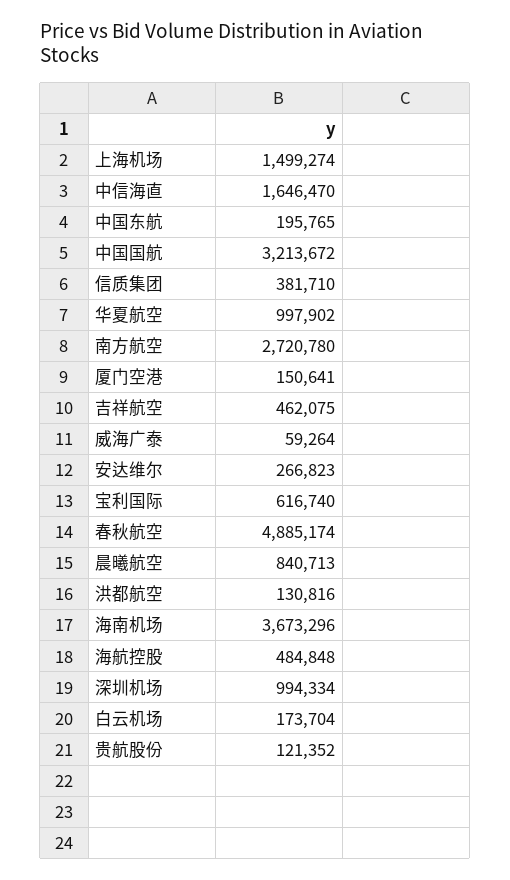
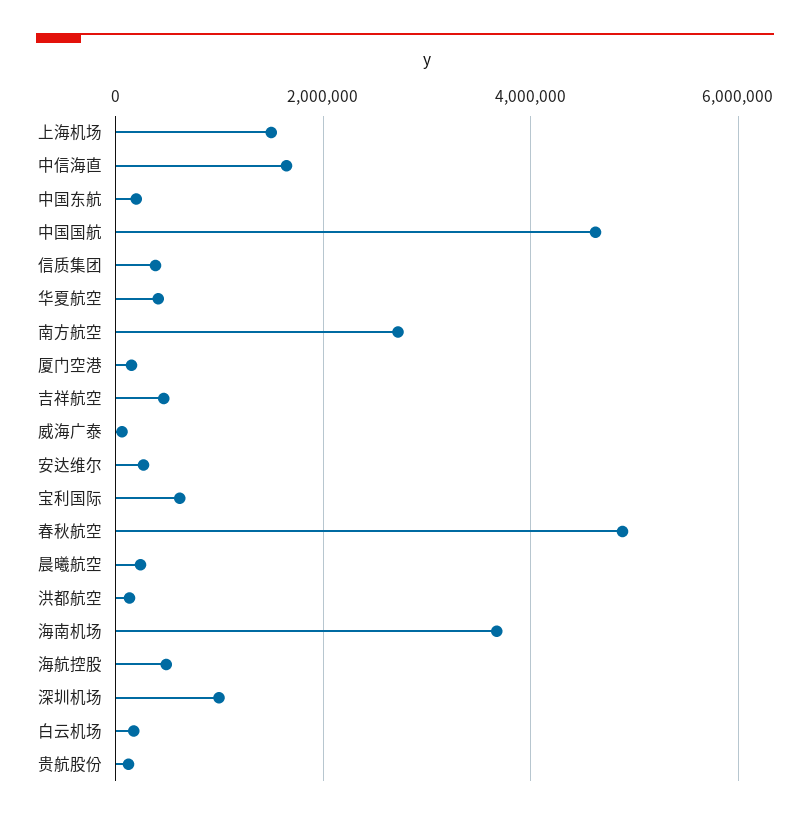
  {
    "上海机场": 1499274,
    "中信海直": 1646470,
    "中国东航": 195765,
-   "中国国航": 3213672,
+   "中国国航": 4600000,
    "信质集团": 381710,
-   "华夏航空": 997902,
+   "华夏航空": 400000,
    "南方航空": 2720780,
    "厦门空港": 150641,
    "吉祥航空": 462075,
    "威海广泰": 59264,
    "安达维尔": 266823,
    "宝利国际": 616740,
    "春秋航空": 4885174,
-   "晨曦航空": 840713,
+   "晨曦航空": 200000,
    "洪都航空": 130816,
    "海南机场": 3673296,
    "海航控股": 484848,
    "深圳机场": 994334,
    "白云机场": 173704,
    "贵航股份": 121352
  }

